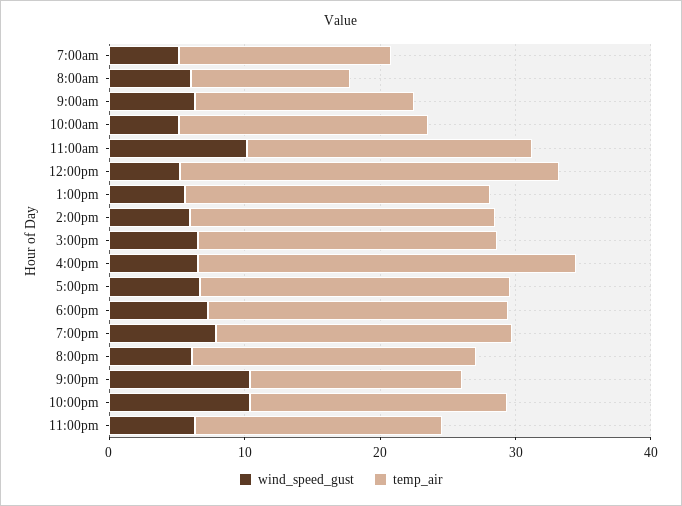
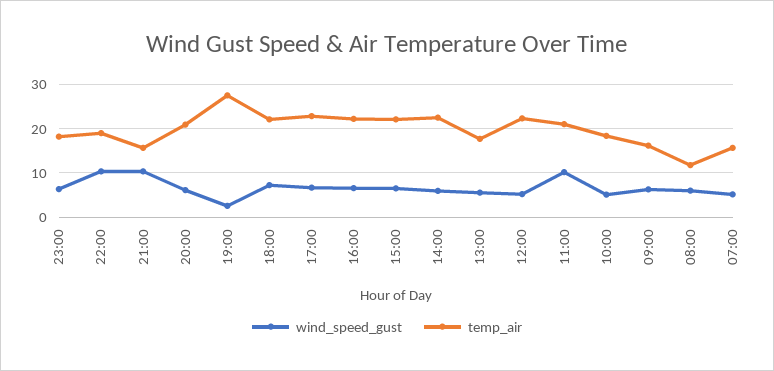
  {
    "wind_speed_gust": {
      "7:00am": 6,
      "8:00am": 6,
      "9:00am": 6,
      "10:00am": 6,
      "11:00am": 10,
      "12:00pm": 6,
      "1:00pm": 6,
      "2:00pm": 6,
      "3:00pm": 6,
      "4:00pm": 6,
      "5:00pm": 6,
      "6:00pm": 8,
-     "7:00pm": 8,
+     "7:00pm": 2,
      "8:00pm": 6,
      "9:00pm": 10,
      "10:00pm": 10,
      "11:00pm": 6
    },
    "temp_air": {
      "7:00am": 16,
      "8:00am": 12,
      "9:00am": 16,
      "10:00am": 18,
      "11:00am": 22,
-     "12:00pm": 28,
+     "12:00pm": 22,
-     "1:00pm": 22,
+     "1:00pm": 18,
      "2:00pm": 22,
      "3:00pm": 22,
-     "4:00pm": 28,
+     "4:00pm": 22,
      "5:00pm": 22,
      "6:00pm": 22,
-     "7:00pm": 22,
+     "7:00pm": 28,
      "8:00pm": 20,
      "9:00pm": 16,
      "10:00pm": 20,
      "11:00pm": 18
    }
  }

